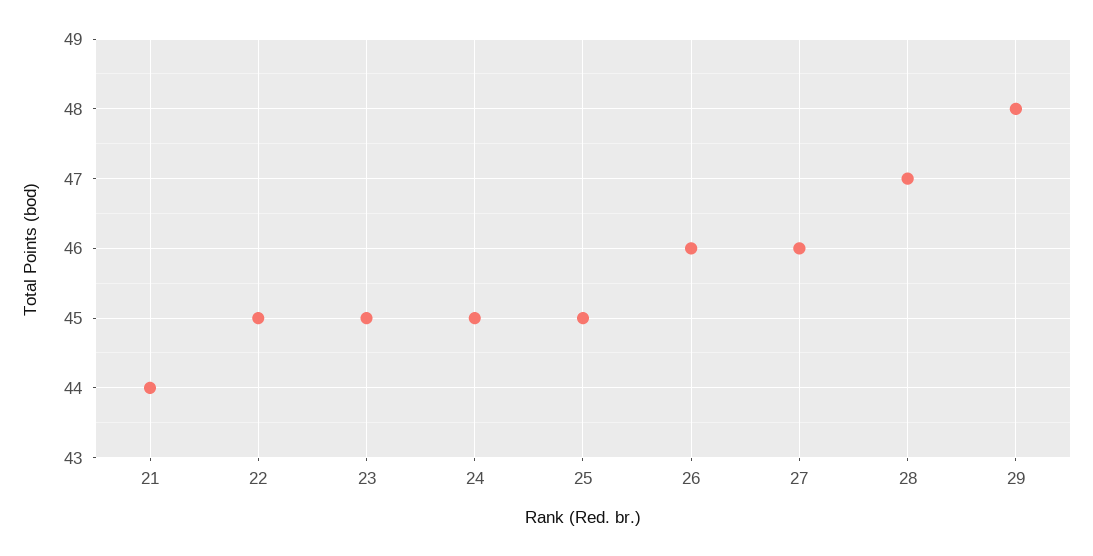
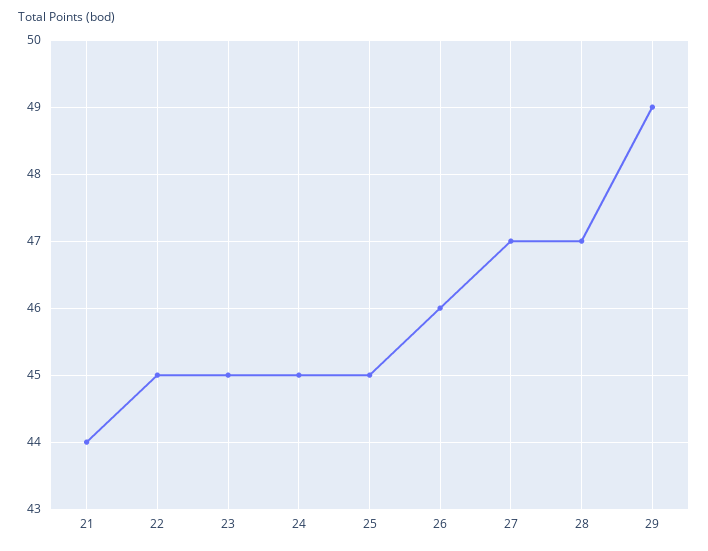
  {
    "21": 44,
    "22": 45,
    "23": 45,
    "24": 45,
    "25": 45,
    "26": 46,
-   "27": 46,
+   "27": 47,
    "28": 47,
-   "29": 48
+   "29": 49
  }

